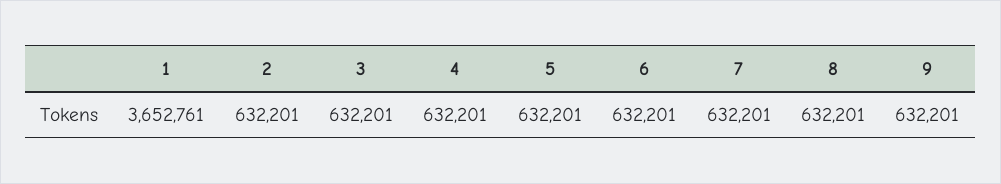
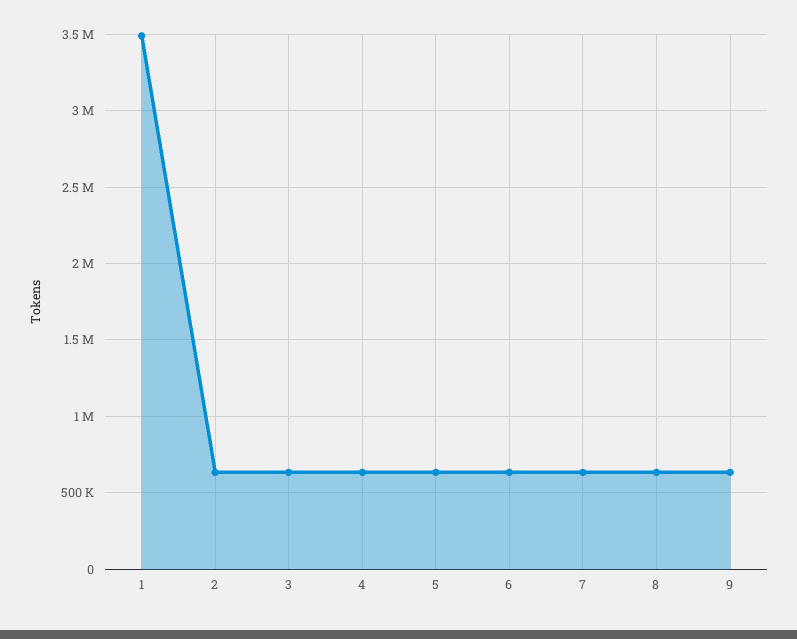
  {
-   "1": 3652761,
+   "1": 3500000,
    "2": 632201,
    "3": 632201,
    "4": 632201,
    "5": 632201,
    "6": 632201,
    "7": 632201,
    "8": 632201,
    "9": 632201
  }

